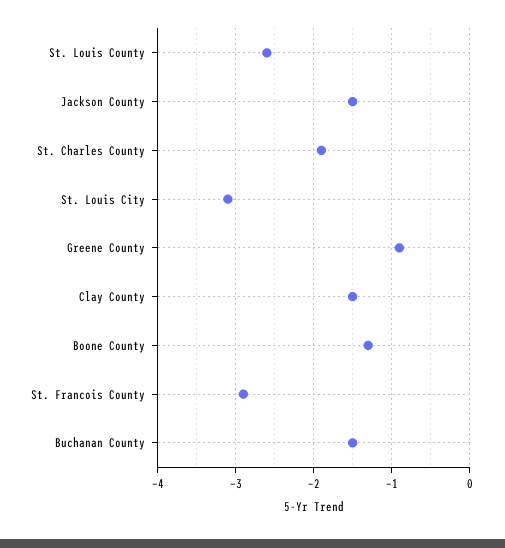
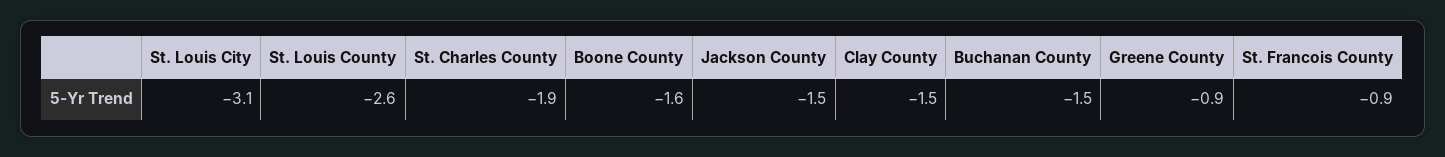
  {
    "St. Louis County": -2.6,
    "Jackson County": -1.5,
    "St. Charles County": -1.9,
    "St. Louis City": -3.1,
    "Greene County": -0.9,
    "Clay County": -1.5,
-   "Boone County": -1.3,
+   "Boone County": -1.6,
-   "St. Francois County": -2.9,
+   "St. Francois County": -0.9,
    "Buchanan County": -1.5
  }

